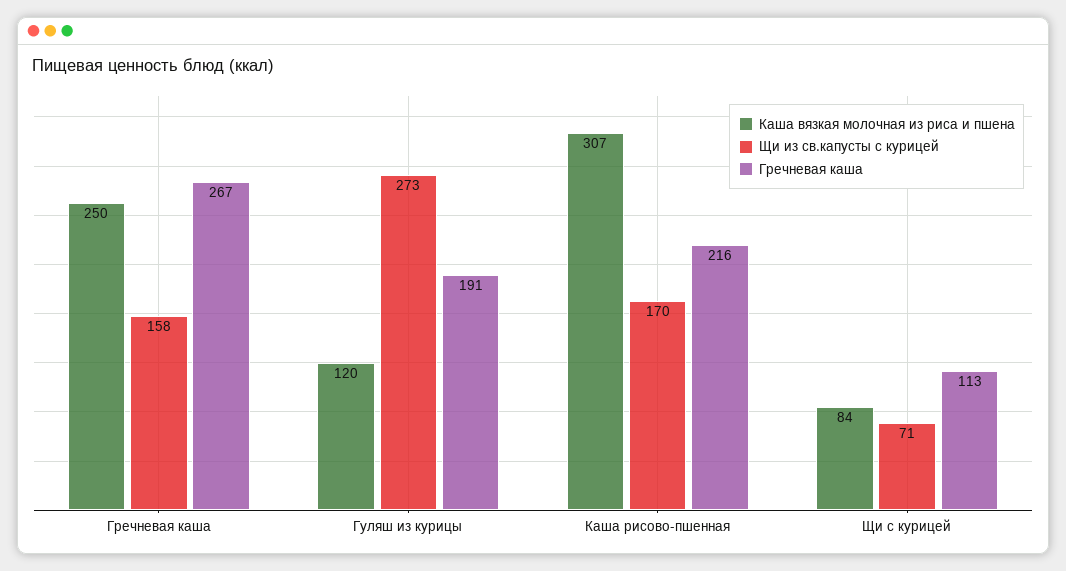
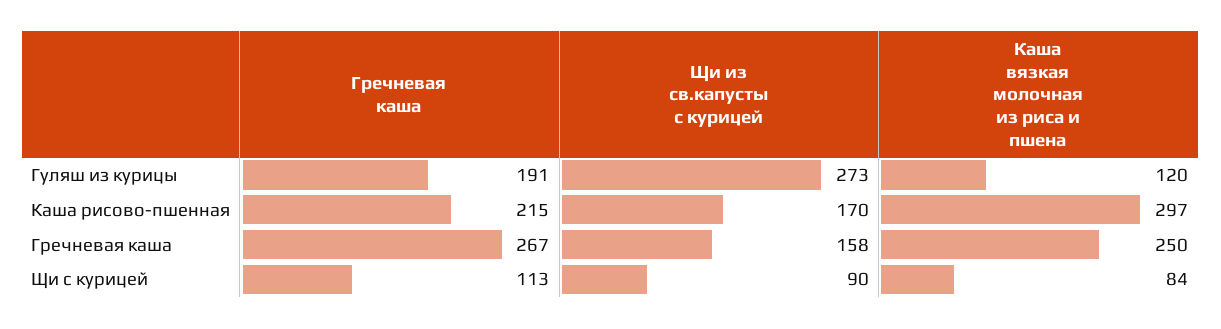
  {
    "Каша вязкая молочная из риса и пшена": {
      "Гречневая каша": 250,
      "Гуляш из курицы": 120,
-     "Каша рисово-пшенная": 307,
+     "Каша рисово-пшенная": 297,
      "Щи с курицей": 84
    },
    "Щи из св.капусты с курицей": {
      "Гречневая каша": 158,
      "Гуляш из курицы": 273,
      "Каша рисово-пшенная": 170,
-     "Щи с курицей": 71
+     "Щи с курицей": 90
    },
    "Гречневая каша": {
      "Гречневая каша": 267,
      "Гуляш из курицы": 191,
-     "Каша рисово-пшенная": 216,
+     "Каша рисово-пшенная": 215,
      "Щи с курицей": 113
    }
  }

